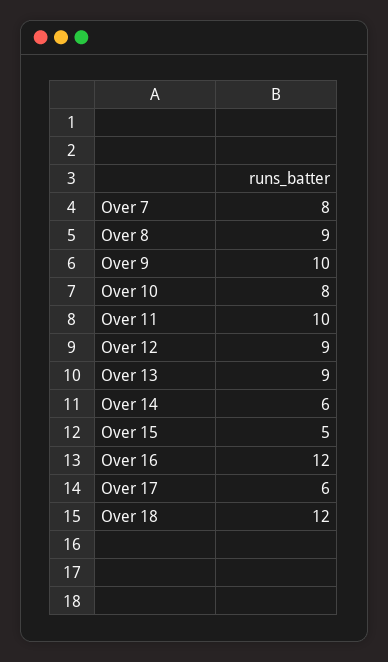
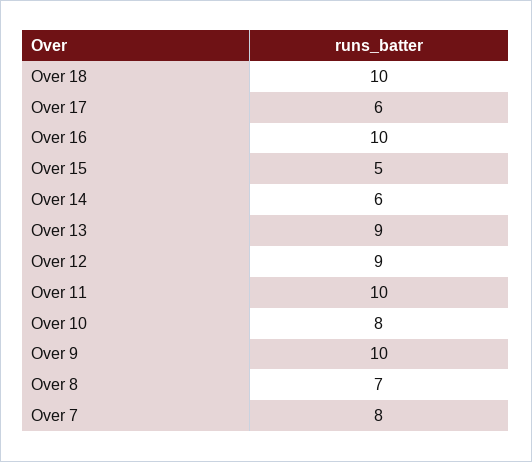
  {
    "Over 7": 8,
-   "Over 8": 9,
+   "Over 8": 7,
    "Over 9": 10,
    "Over 10": 8,
    "Over 11": 10,
    "Over 12": 9,
    "Over 13": 9,
    "Over 14": 6,
    "Over 15": 5,
-   "Over 16": 12,
+   "Over 16": 10,
    "Over 17": 6,
-   "Over 18": 12
+   "Over 18": 10
  }

